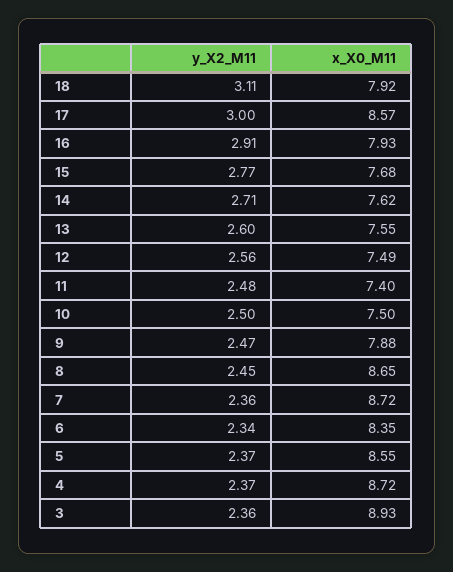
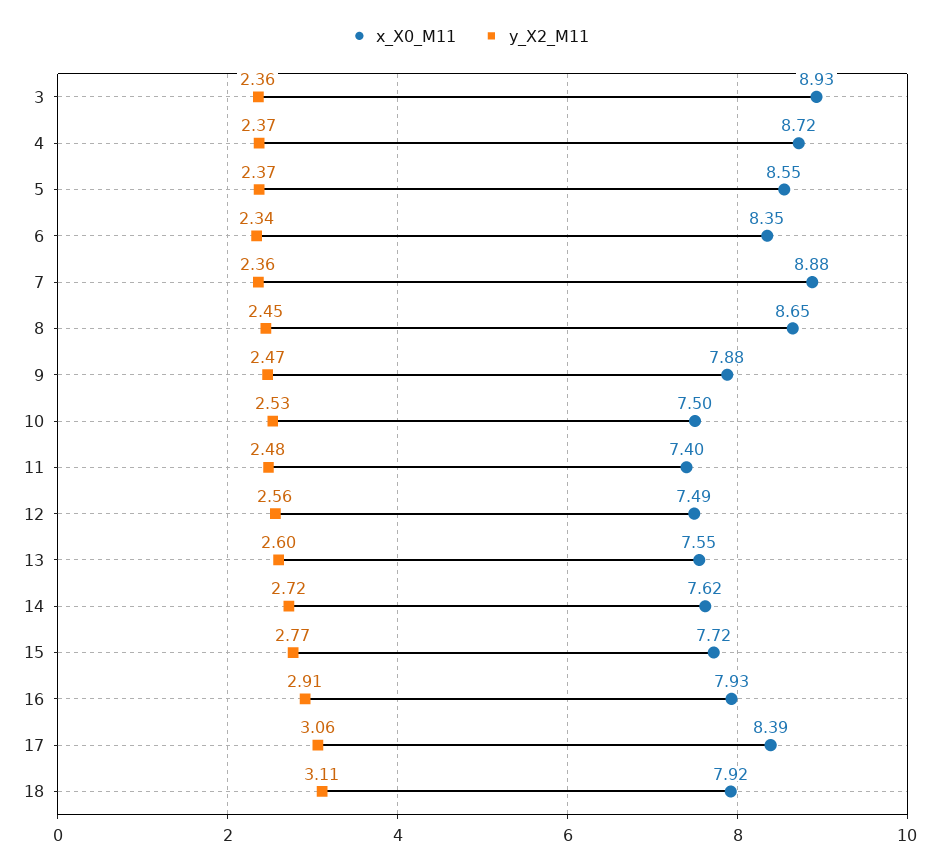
  {
    "y_X2_M11": {
      "18": 3.11,
-     "17": 3,
+     "17": 3.06,
      "16": 2.91,
      "15": 2.77,
-     "14": 2.71,
+     "14": 2.72,
      "13": 2.6,
      "12": 2.56,
      "11": 2.48,
-     "10": 2.5,
+     "10": 2.53,
      "9": 2.47,
      "8": 2.45,
      "7": 2.36,
      "6": 2.34,
      "5": 2.37,
      "4": 2.37,
      "3": 2.36
    },
    "x_X0_M11": {
      "18": 7.92,
-     "17": 8.57,
+     "17": 8.39,
      "16": 7.93,
-     "15": 7.68,
+     "15": 7.72,
      "14": 7.62,
      "13": 7.55,
      "12": 7.49,
      "11": 7.4,
      "10": 7.5,
      "9": 7.88,
      "8": 8.65,
-     "7": 8.72,
+     "7": 8.88,
      "6": 8.35,
      "5": 8.55,
      "4": 8.72,
      "3": 8.93
    }
  }

